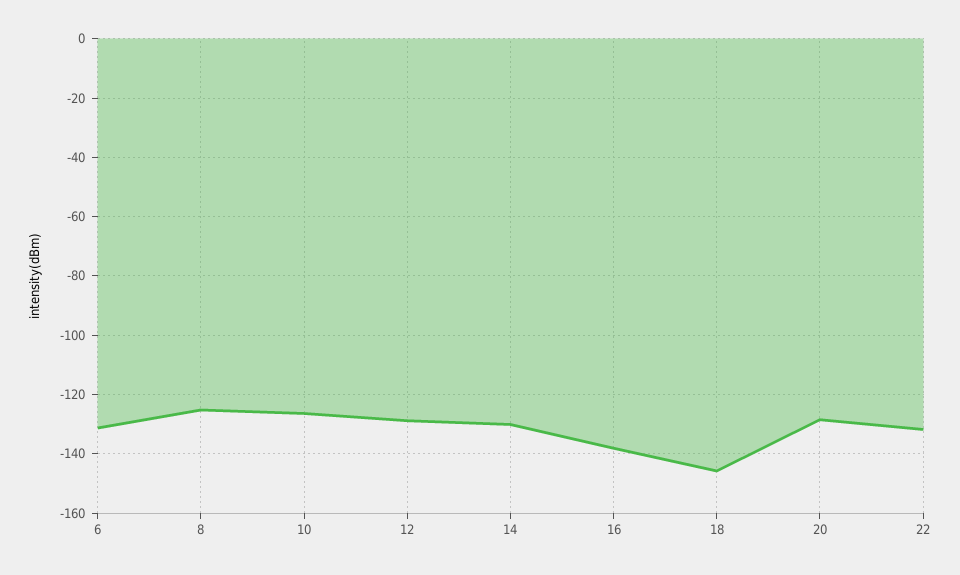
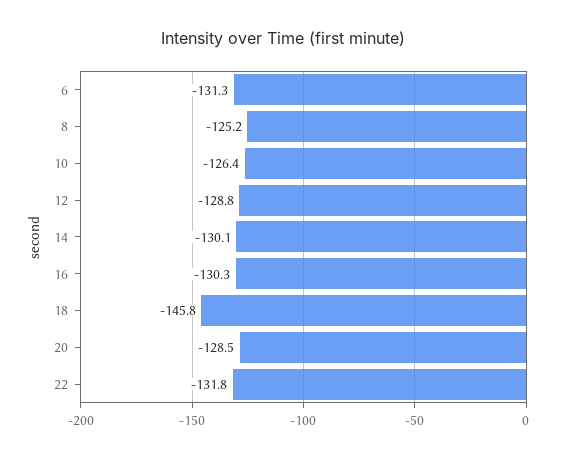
  {
    "6": -131.3,
    "8": -125.2,
    "10": -126.4,
    "12": -128.8,
    "14": -130.1,
-   "16": -137.5,
+   "16": -130.3,
    "18": -145.8,
    "20": -128.5,
    "22": -131.8
  }

